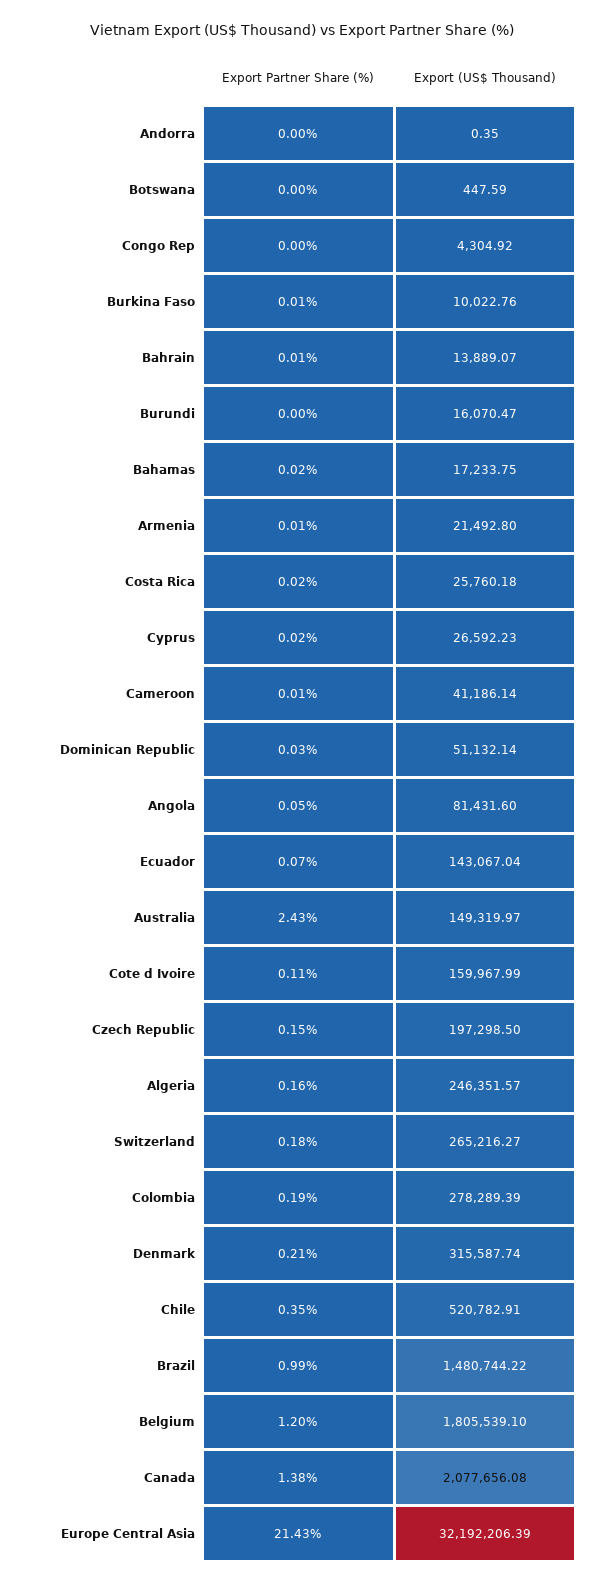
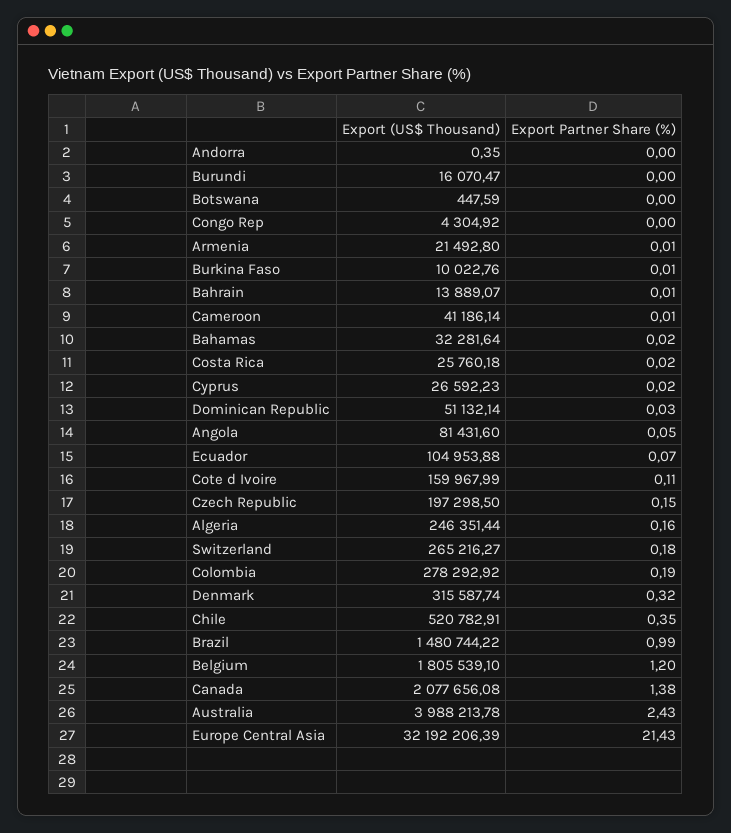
  {
    "Export Partner Share (%)": {
      "Andorra": 0,
      "Botswana": 0,
      "Congo Rep": 0,
      "Burkina Faso": 0.01,
      "Bahrain": 0.01,
      "Burundi": 0,
      "Bahamas": 0.02,
      "Armenia": 0.01,
      "Costa Rica": 0.02,
      "Cyprus": 0.02,
      "Cameroon": 0.01,
      "Dominican Republic": 0.03,
      "Angola": 0.05,
      "Ecuador": 0.07,
      "Australia": 2.43,
      "Cote d Ivoire": 0.11,
      "Czech Republic": 0.15,
      "Algeria": 0.16,
      "Switzerland": 0.18,
      "Colombia": 0.19,
-     "Denmark": 0.21,
+     "Denmark": 0.32,
      "Chile": 0.35,
      "Brazil": 0.99,
      "Belgium": 1.2,
      "Canada": 1.38,
      "Europe Central Asia": 21.43
    },
    "Export (US$ Thousand)": {
      "Andorra": 0.35,
      "Botswana": 447.59,
      "Congo Rep": 4304.92,
      "Burkina Faso": 10022.76,
      "Bahrain": 13889.07,
      "Burundi": 16070.47,
-     "Bahamas": 17233.75,
+     "Bahamas": 32281.64,
      "Armenia": 21492.8,
      "Costa Rica": 25760.18,
      "Cyprus": 26592.23,
      "Cameroon": 41186.14,
      "Dominican Republic": 51132.14,
      "Angola": 81431.6,
-     "Ecuador": 143067.04,
+     "Ecuador": 104953.88,
-     "Australia": 149319.97,
+     "Australia": 3988213.78,
      "Cote d Ivoire": 159967.99,
      "Czech Republic": 197298.5,
-     "Algeria": 246351.57,
+     "Algeria": 246351.44,
      "Switzerland": 265216.27,
-     "Colombia": 278289.39,
+     "Colombia": 278292.92,
      "Denmark": 315587.74,
      "Chile": 520782.91,
      "Brazil": 1480744.22,
      "Belgium": 1805539.1,
      "Canada": 2077656.08,
      "Europe Central Asia": 32192206.39
    }
  }

